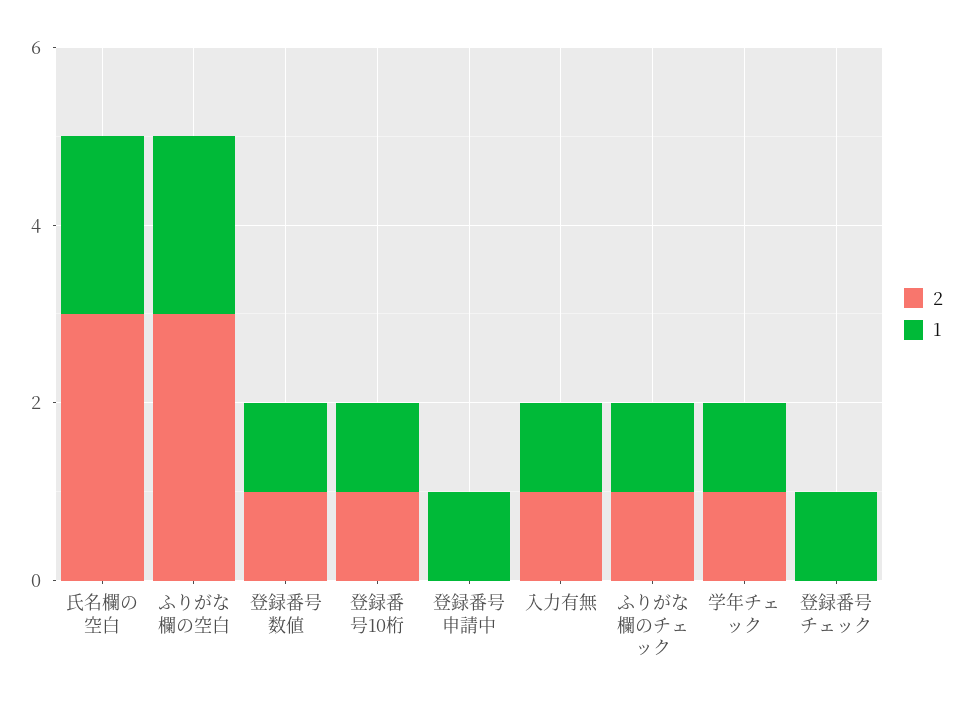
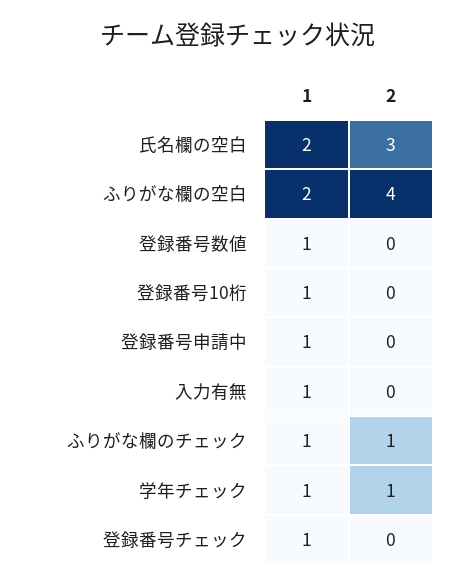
  {
    "2": {
      "氏名欄の空白": 3,
-     "ふりがな欄の空白": 3,
+     "ふりがな欄の空白": 4,
-     "登録番号数値": 1,
+     "登録番号数値": 0,
-     "登録番号10桁": 1,
+     "登録番号10桁": 0,
      "登録番号申請中": 0,
-     "入力有無": 1,
+     "入力有無": 0,
      "ふりがな欄のチェック": 1,
      "学年チェック": 1,
      "登録番号チェック": 0
    },
    "1": {
      "氏名欄の空白": 2,
      "ふりがな欄の空白": 2,
      "登録番号数値": 1,
      "登録番号10桁": 1,
      "登録番号申請中": 1,
      "入力有無": 1,
      "ふりがな欄のチェック": 1,
      "学年チェック": 1,
      "登録番号チェック": 1
    }
  }

